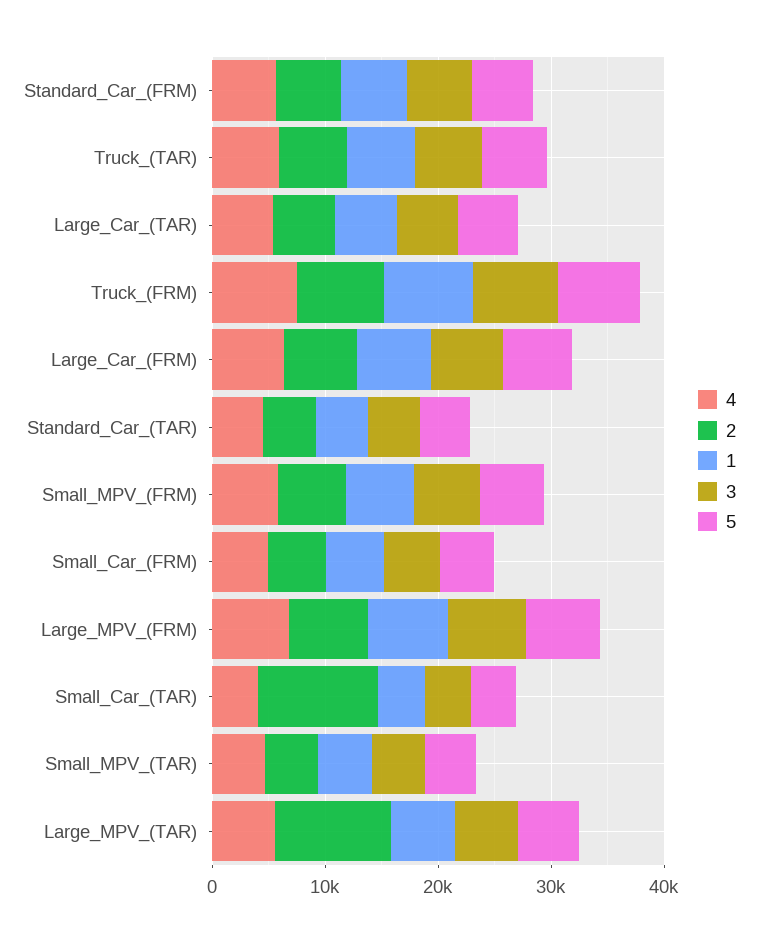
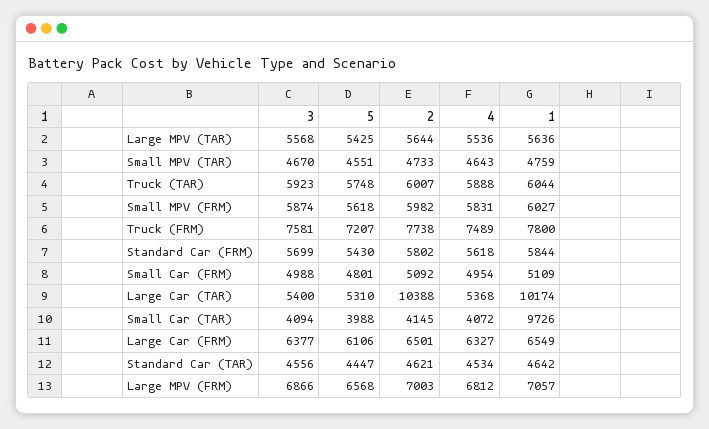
  {
    "4": {
      "Standard_Car_(FRM)": 5618,
      "Truck_(TAR)": 5888,
      "Large_Car_(TAR)": 5368,
      "Truck_(FRM)": 7489,
      "Large_Car_(FRM)": 6327,
      "Standard_Car_(TAR)": 4534,
      "Small_MPV_(FRM)": 5831,
      "Small_Car_(FRM)": 4954,
      "Large_MPV_(FRM)": 6812,
      "Small_Car_(TAR)": 4072,
      "Small_MPV_(TAR)": 4643,
      "Large_MPV_(TAR)": 5536
    },
    "2": {
      "Standard_Car_(FRM)": 5802,
      "Truck_(TAR)": 6007,
-     "Large_Car_(TAR)": 6000,
+     "Large_Car_(TAR)": 10388,
      "Truck_(FRM)": 7738,
      "Large_Car_(FRM)": 6501,
      "Standard_Car_(TAR)": 4621,
      "Small_MPV_(FRM)": 5982,
      "Small_Car_(FRM)": 5092,
      "Large_MPV_(FRM)": 7003,
-     "Small_Car_(TAR)": 10000,
+     "Small_Car_(TAR)": 4145,
      "Small_MPV_(TAR)": 4733,
-     "Large_MPV_(TAR)": 10000
+     "Large_MPV_(TAR)": 5644
    },
    "1": {
      "Standard_Car_(FRM)": 5844,
      "Truck_(TAR)": 6044,
-     "Large_Car_(TAR)": 6000,
+     "Large_Car_(TAR)": 10174,
      "Truck_(FRM)": 7800,
      "Large_Car_(FRM)": 6549,
      "Standard_Car_(TAR)": 4642,
      "Small_MPV_(FRM)": 6027,
      "Small_Car_(FRM)": 5109,
      "Large_MPV_(FRM)": 7057,
-     "Small_Car_(TAR)": 4000,
+     "Small_Car_(TAR)": 9726,
      "Small_MPV_(TAR)": 4759,
      "Large_MPV_(TAR)": 5636
    },
    "3": {
      "Standard_Car_(FRM)": 5699,
      "Truck_(TAR)": 5923,
      "Large_Car_(TAR)": 5400,
      "Truck_(FRM)": 7581,
      "Large_Car_(FRM)": 6377,
      "Standard_Car_(TAR)": 4556,
      "Small_MPV_(FRM)": 5874,
      "Small_Car_(FRM)": 4988,
      "Large_MPV_(FRM)": 6866,
      "Small_Car_(TAR)": 4094,
      "Small_MPV_(TAR)": 4670,
      "Large_MPV_(TAR)": 5568
    },
    "5": {
      "Standard_Car_(FRM)": 5430,
      "Truck_(TAR)": 5748,
      "Large_Car_(TAR)": 5310,
      "Truck_(FRM)": 7207,
      "Large_Car_(FRM)": 6106,
      "Standard_Car_(TAR)": 4447,
      "Small_MPV_(FRM)": 5618,
      "Small_Car_(FRM)": 4801,
      "Large_MPV_(FRM)": 6568,
      "Small_Car_(TAR)": 3988,
      "Small_MPV_(TAR)": 4551,
      "Large_MPV_(TAR)": 5425
    }
  }

